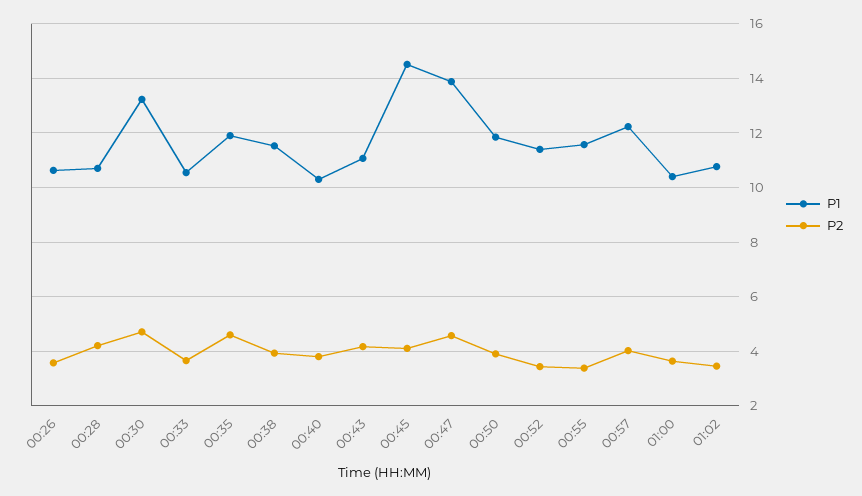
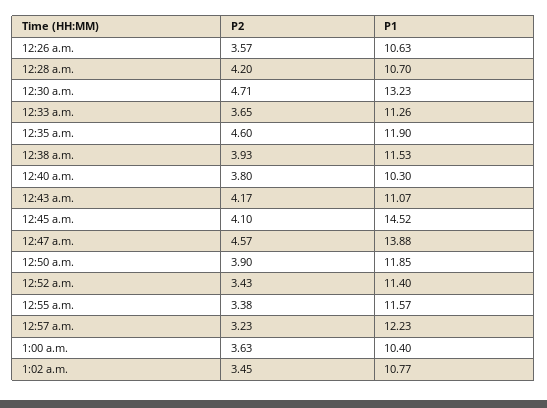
  {
    "P1": {
      "00:26": 10.63,
      "00:28": 10.7,
      "00:30": 13.23,
-     "00:33": 10.5,
+     "00:33": 11.26,
      "00:35": 11.9,
      "00:38": 11.53,
      "00:40": 10.3,
      "00:43": 11.07,
      "00:45": 14.52,
      "00:47": 13.88,
      "00:50": 11.85,
      "00:52": 11.4,
      "00:55": 11.57,
      "00:57": 12.23,
      "01:00": 10.4,
      "01:02": 10.77
    },
    "P2": {
      "00:26": 3.57,
      "00:28": 4.2,
      "00:30": 4.71,
      "00:33": 3.65,
      "00:35": 4.6,
      "00:38": 3.93,
      "00:40": 3.8,
      "00:43": 4.17,
      "00:45": 4.1,
      "00:47": 4.57,
      "00:50": 3.9,
      "00:52": 3.43,
      "00:55": 3.38,
-     "00:57": 4,
+     "00:57": 3.23,
      "01:00": 3.63,
      "01:02": 3.45
    }
  }

